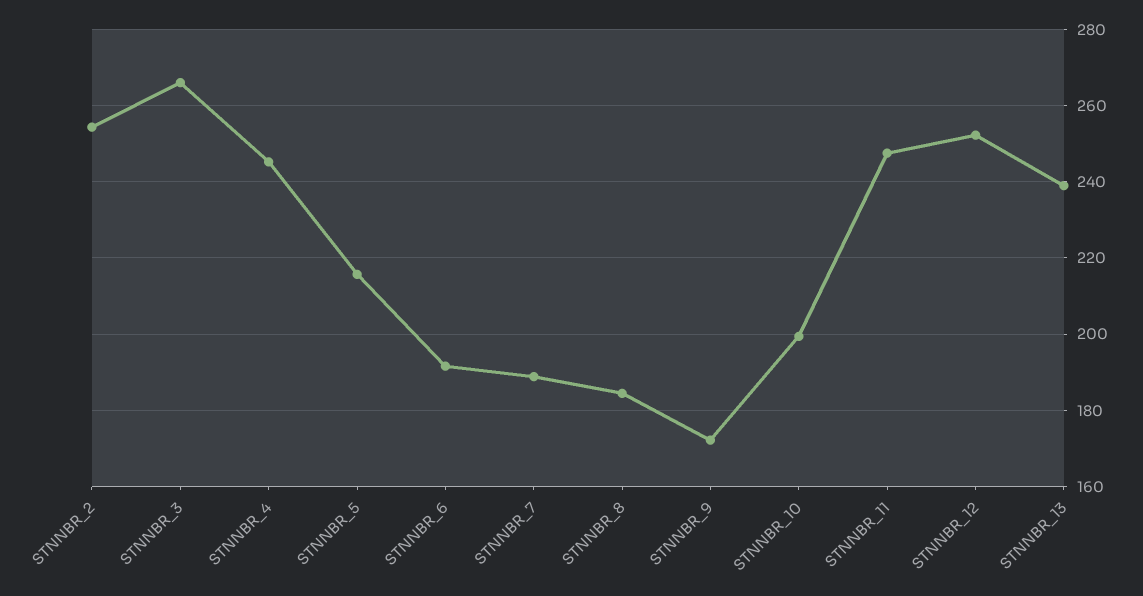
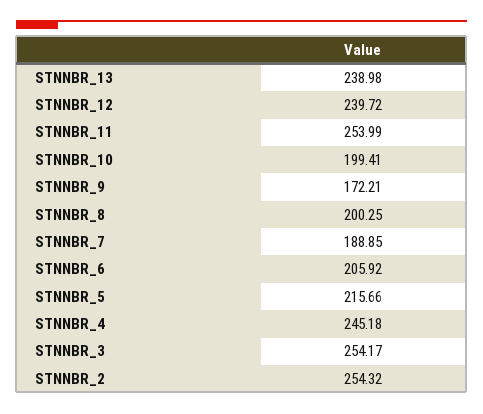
  {
    "STNNBR_2": 254.32,
-   "STNNBR_3": 266,
+   "STNNBR_3": 254.17,
    "STNNBR_4": 245.18,
    "STNNBR_5": 215.66,
-   "STNNBR_6": 192,
+   "STNNBR_6": 205.92,
    "STNNBR_7": 188.85,
-   "STNNBR_8": 184,
+   "STNNBR_8": 200.25,
    "STNNBR_9": 172.21,
    "STNNBR_10": 199.41,
-   "STNNBR_11": 248,
+   "STNNBR_11": 253.99,
-   "STNNBR_12": 252,
+   "STNNBR_12": 239.72,
    "STNNBR_13": 238.98
  }

